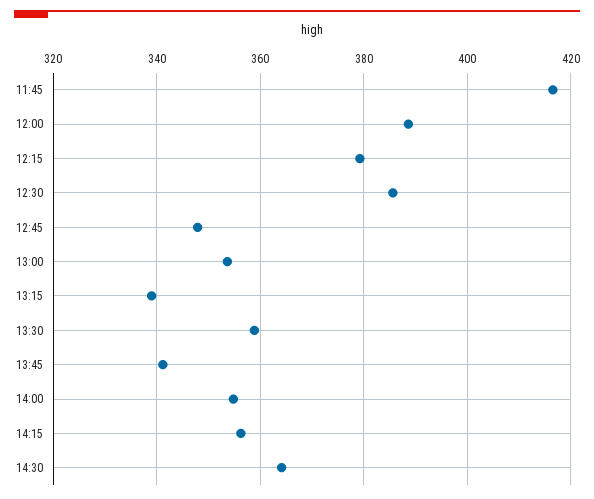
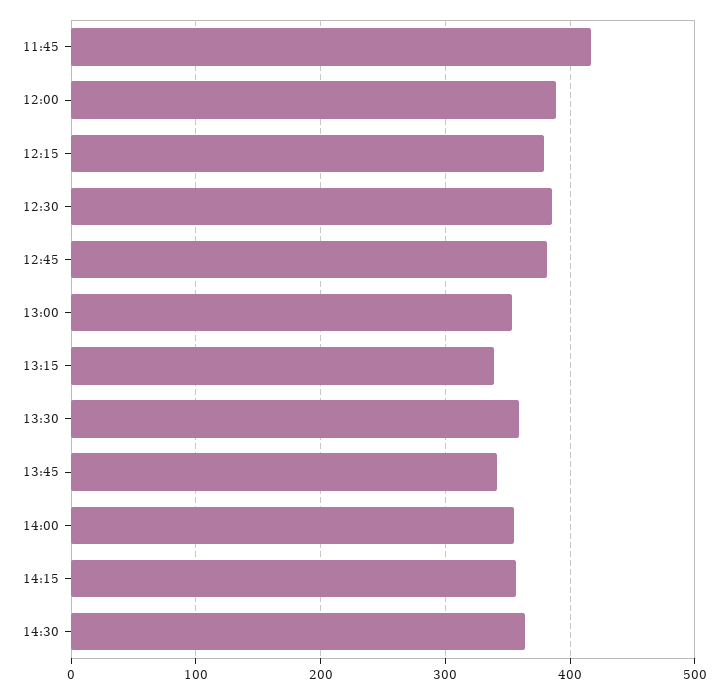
  {
    "11:45": 416,
    "12:00": 388,
    "12:15": 380,
    "12:30": 386,
-   "12:45": 348,
+   "12:45": 380,
    "13:00": 354,
    "13:15": 340,
    "13:30": 358,
    "13:45": 342,
    "14:00": 354,
    "14:15": 356,
    "14:30": 364
  }

